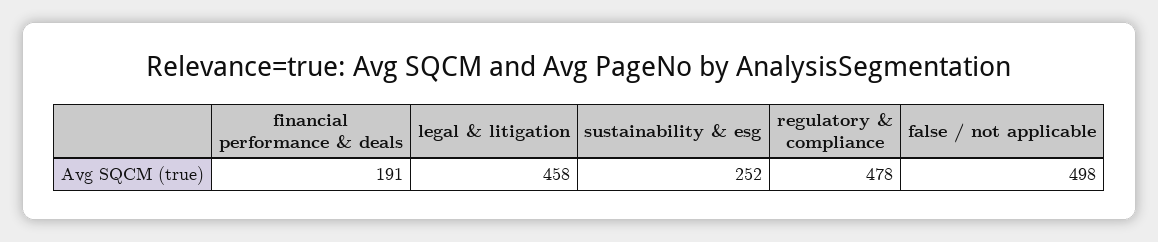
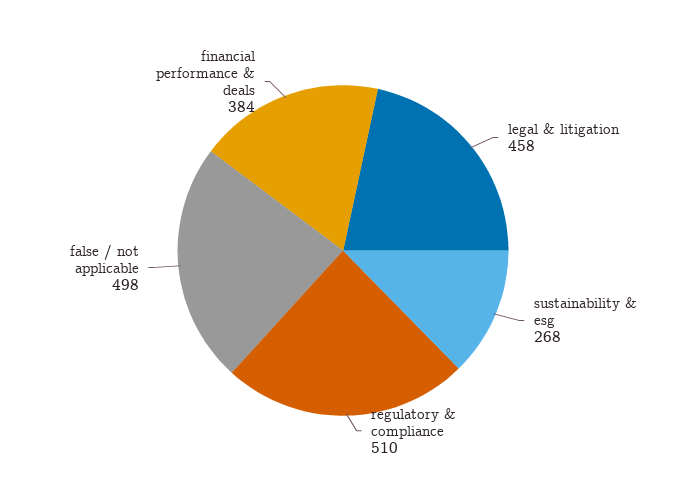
  {
-   "financial performance & deals": 191,
+   "financial performance & deals": 384,
    "legal & litigation": 458,
-   "sustainability & esg": 252,
+   "sustainability & esg": 268,
-   "regulatory & compliance": 478,
+   "regulatory & compliance": 510,
    "false / not applicable": 498
  }

